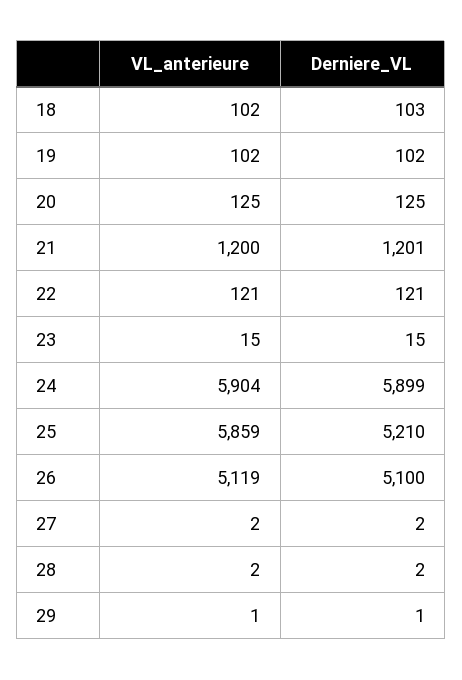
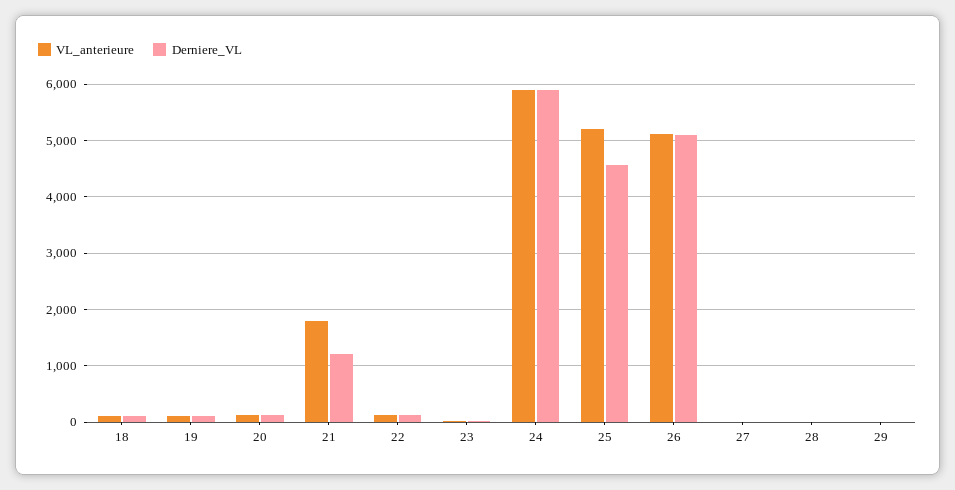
  {
    "VL_anterieure": {
      "18": 102,
      "19": 102,
      "20": 125,
-     "21": 1200,
+     "21": 1800,
      "22": 121,
      "23": 15,
      "24": 5904,
-     "25": 5859,
+     "25": 5200,
      "26": 5119,
      "27": 2,
      "28": 2,
      "29": 1
    },
    "Derniere_VL": {
      "18": 103,
      "19": 102,
      "20": 125,
      "21": 1201,
      "22": 121,
      "23": 15,
      "24": 5899,
-     "25": 5210,
+     "25": 4600,
      "26": 5100,
      "27": 2,
      "28": 2,
      "29": 1
    }
  }

